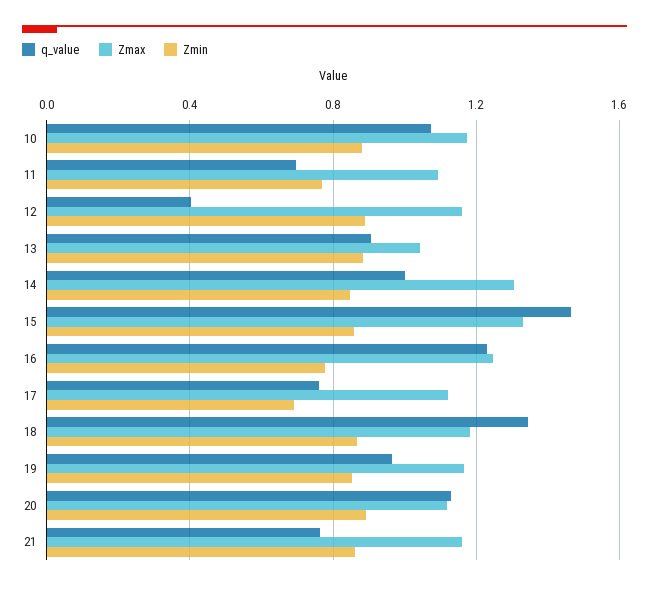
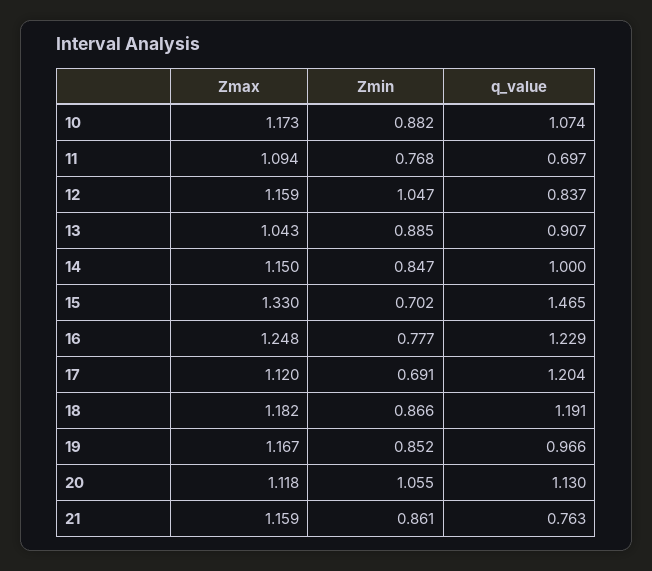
  {
    "q_value": {
      "10": 1.074,
      "11": 0.697,
-     "12": 0.4,
+     "12": 0.837,
      "13": 0.907,
      "14": 1,
      "15": 1.465,
      "16": 1.229,
-     "17": 0.75,
+     "17": 1.204,
-     "18": 1.35,
+     "18": 1.191,
      "19": 0.966,
      "20": 1.13,
      "21": 0.763
    },
    "Zmax": {
      "10": 1.173,
      "11": 1.094,
      "12": 1.159,
      "13": 1.043,
-     "14": 1.3,
+     "14": 1.15,
      "15": 1.33,
      "16": 1.248,
      "17": 1.12,
      "18": 1.182,
      "19": 1.167,
      "20": 1.118,
      "21": 1.159
    },
    "Zmin": {
      "10": 0.882,
      "11": 0.768,
-     "12": 0.9,
+     "12": 1.047,
      "13": 0.885,
      "14": 0.847,
-     "15": 0.85,
+     "15": 0.702,
      "16": 0.777,
      "17": 0.691,
      "18": 0.866,
      "19": 0.852,
-     "20": 0.9,
+     "20": 1.055,
      "21": 0.861
    }
  }

